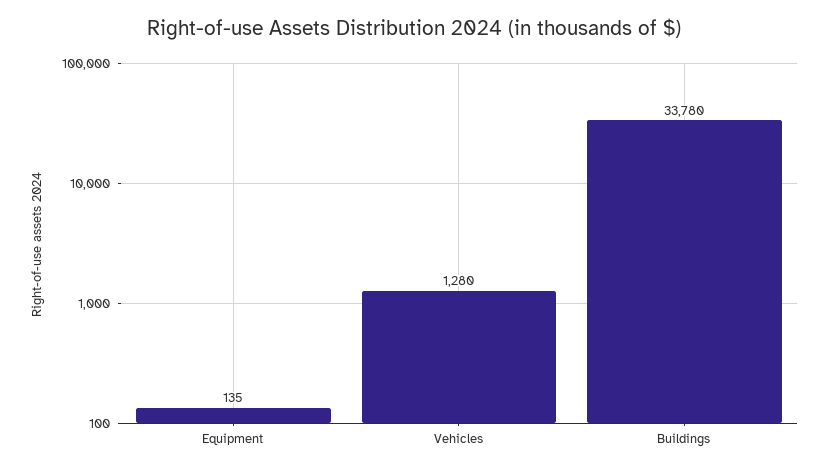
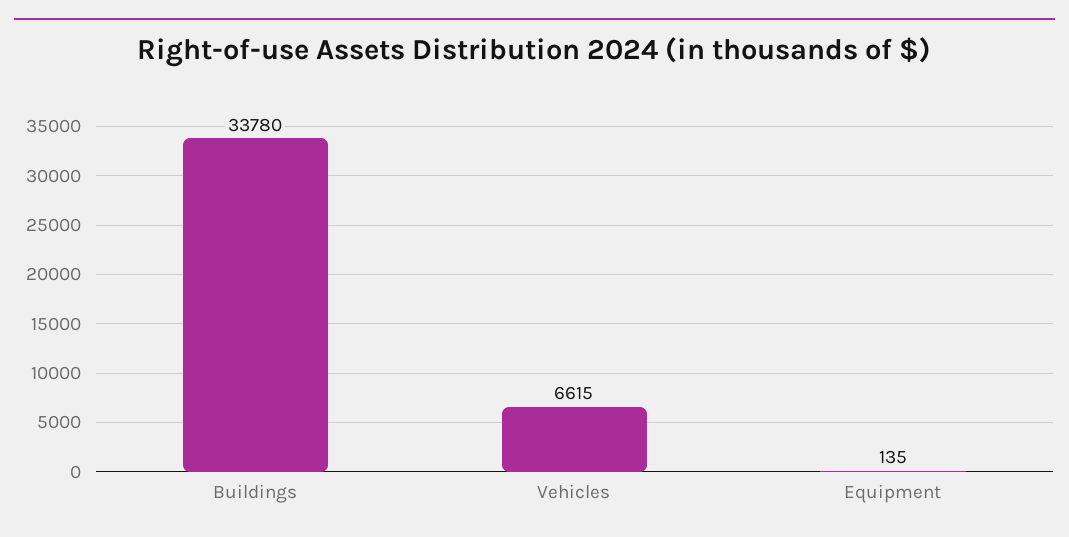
  {
    "Equipment": 135,
-   "Vehicles": 1280,
+   "Vehicles": 6615,
    "Buildings": 33780
  }

